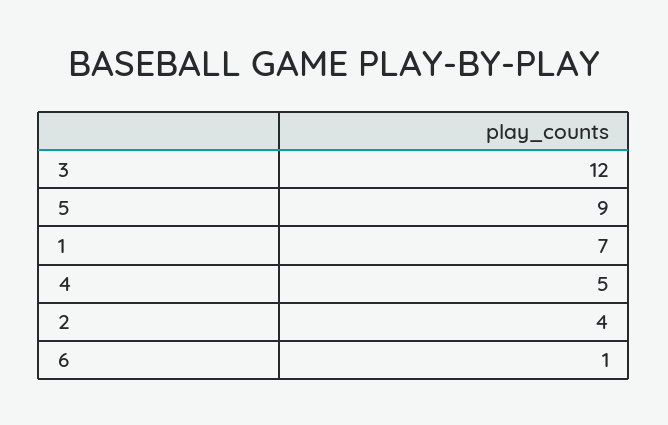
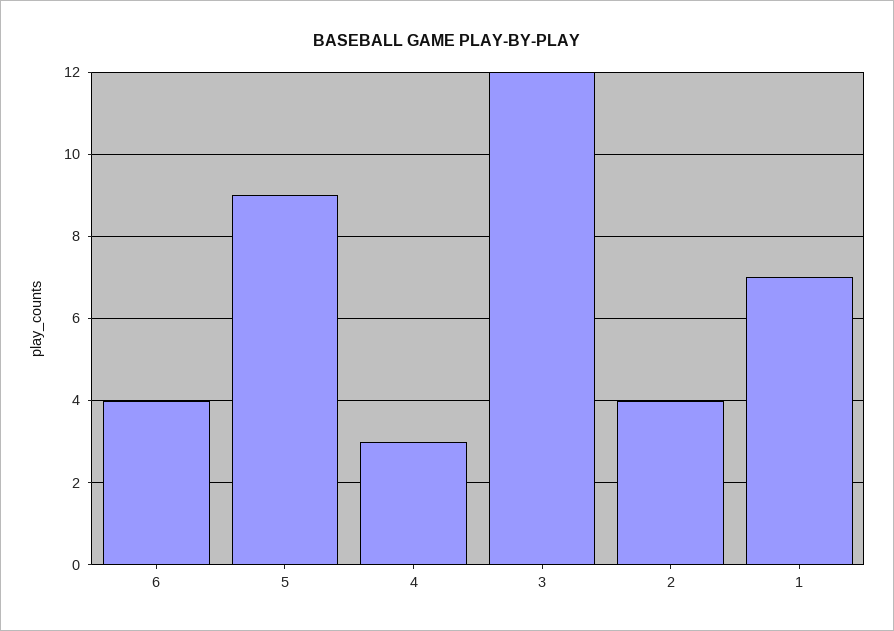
  {
    "3": 12,
    "5": 9,
    "1": 7,
-   "4": 5,
+   "4": 3,
    "2": 4,
-   "6": 1
+   "6": 4
  }

